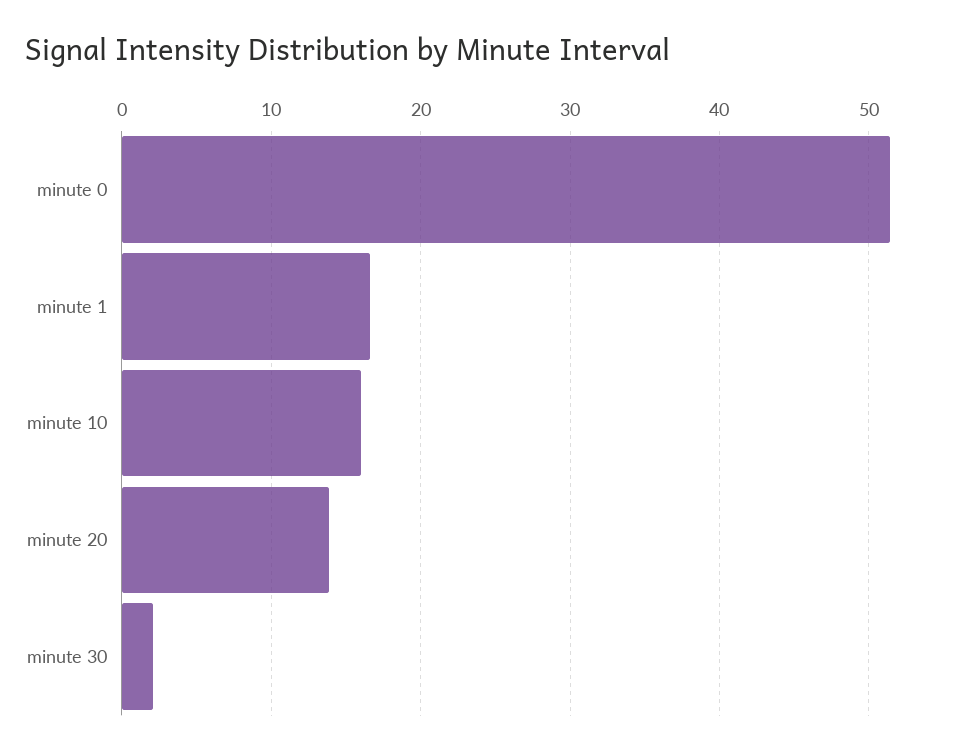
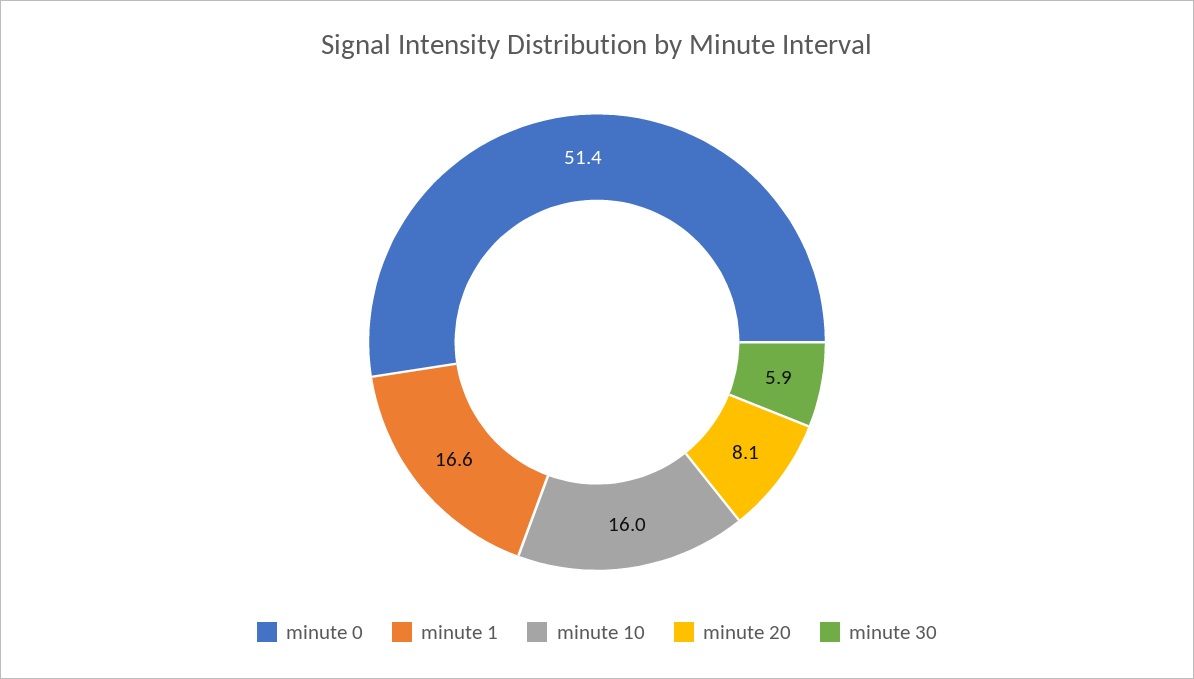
  {
    "minute 0": 51.4,
    "minute 1": 16.6,
    "minute 10": 16,
-   "minute 20": 14,
+   "minute 20": 8.1,
-   "minute 30": 2
+   "minute 30": 5.9
  }

